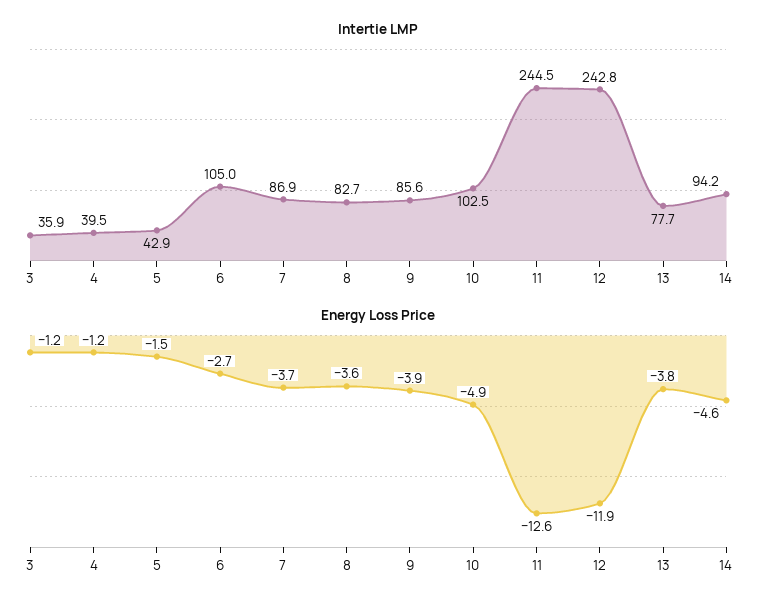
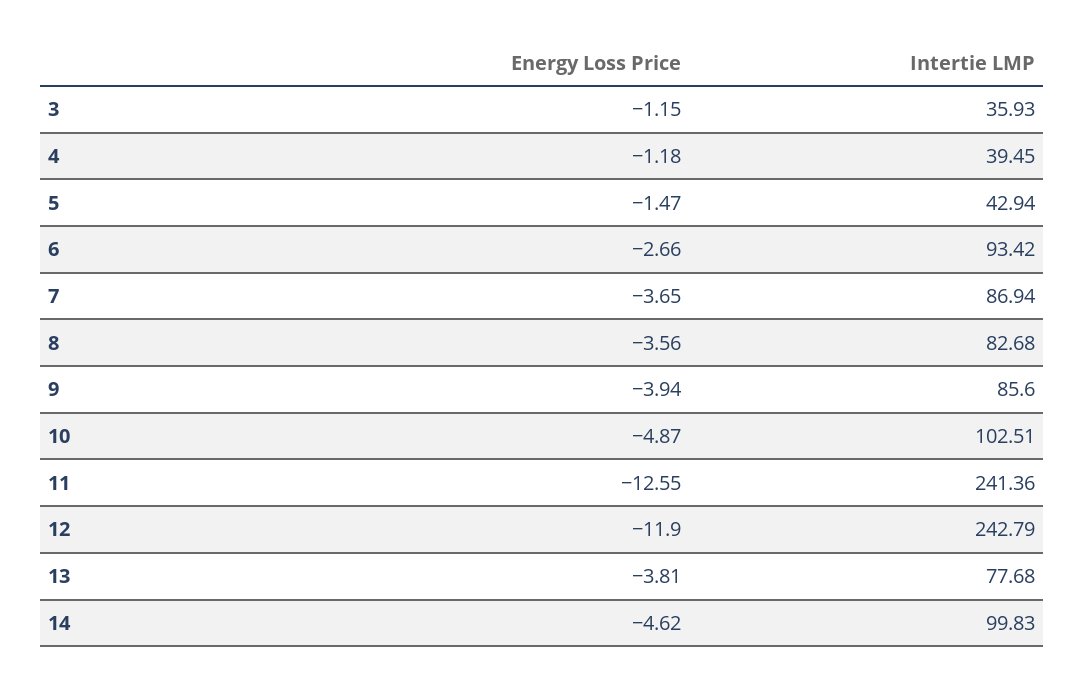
  {
    "Intertie LMP": {
      "3": 35.93,
      "4": 39.45,
      "5": 42.94,
-     "6": 105,
+     "6": 93.42,
      "7": 86.94,
      "8": 82.68,
      "9": 85.6,
      "10": 102.51,
-     "11": 244.5,
+     "11": 241.36,
      "12": 242.79,
      "13": 77.68,
-     "14": 94.2
+     "14": 99.83
    },
    "Energy Loss Price": {
      "3": -1.15,
      "4": -1.18,
      "5": -1.47,
      "6": -2.66,
      "7": -3.65,
      "8": -3.56,
      "9": -3.94,
      "10": -4.87,
      "11": -12.55,
      "12": -11.9,
      "13": -3.81,
      "14": -4.62
    }
  }

